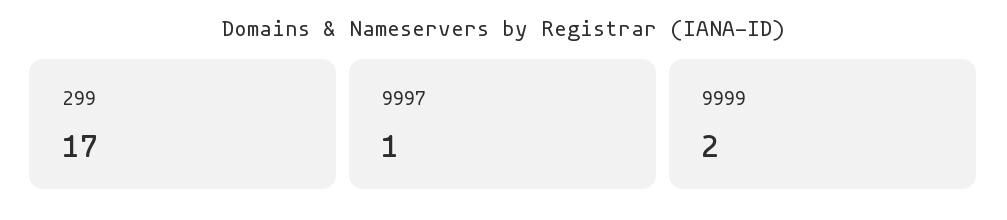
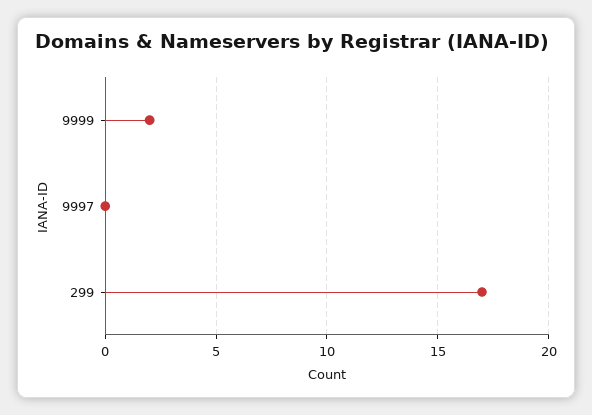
  {
    "299": 17,
-   "9997": 1,
+   "9997": 0,
    "9999": 2
  }

